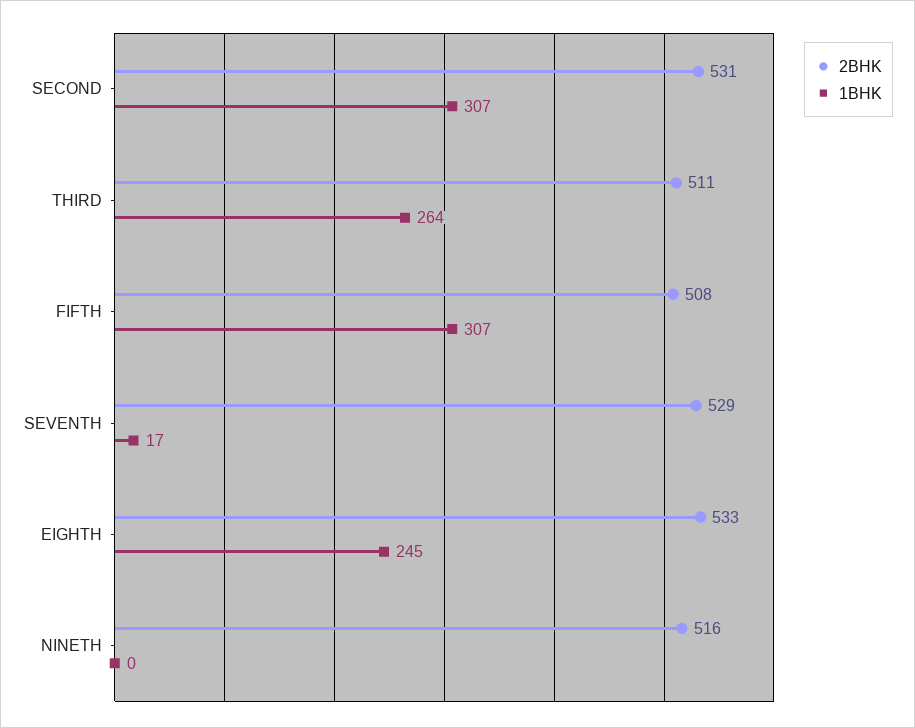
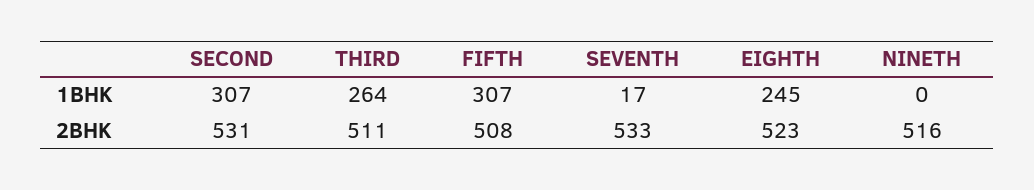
  {
    "2BHK": {
      "SECOND": 531,
      "THIRD": 511,
      "FIFTH": 508,
-     "SEVENTH": 529,
+     "SEVENTH": 533,
-     "EIGHTH": 533,
+     "EIGHTH": 523,
      "NINETH": 516
    },
    "1BHK": {
      "SECOND": 307,
      "THIRD": 264,
      "FIFTH": 307,
      "SEVENTH": 17,
      "EIGHTH": 245,
      "NINETH": 0
    }
  }

